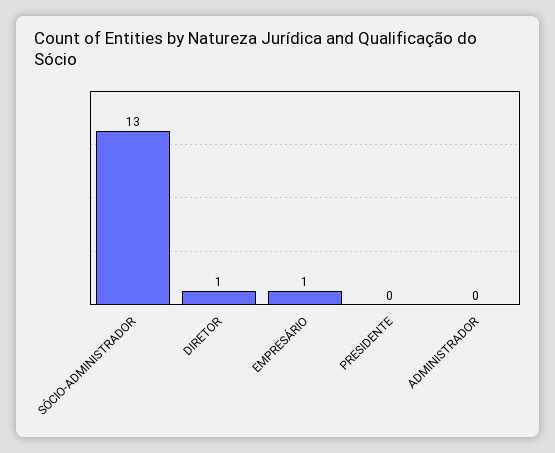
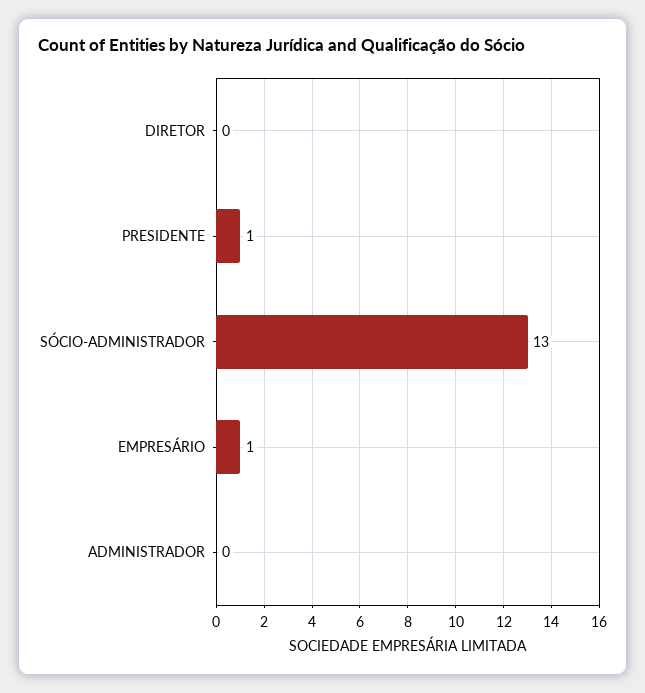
  {
    "SÓCIO-ADMINISTRADOR": 13,
-   "DIRETOR": 1,
+   "DIRETOR": 0,
    "EMPRESÁRIO": 1,
-   "PRESIDENTE": 0,
+   "PRESIDENTE": 1,
    "ADMINISTRADOR": 0
  }

